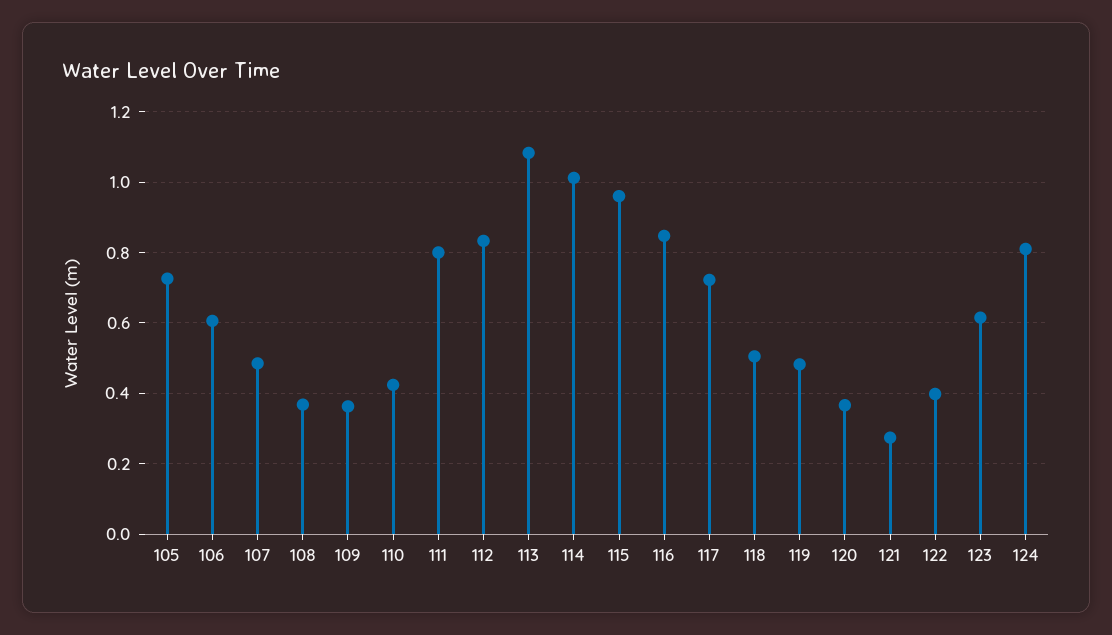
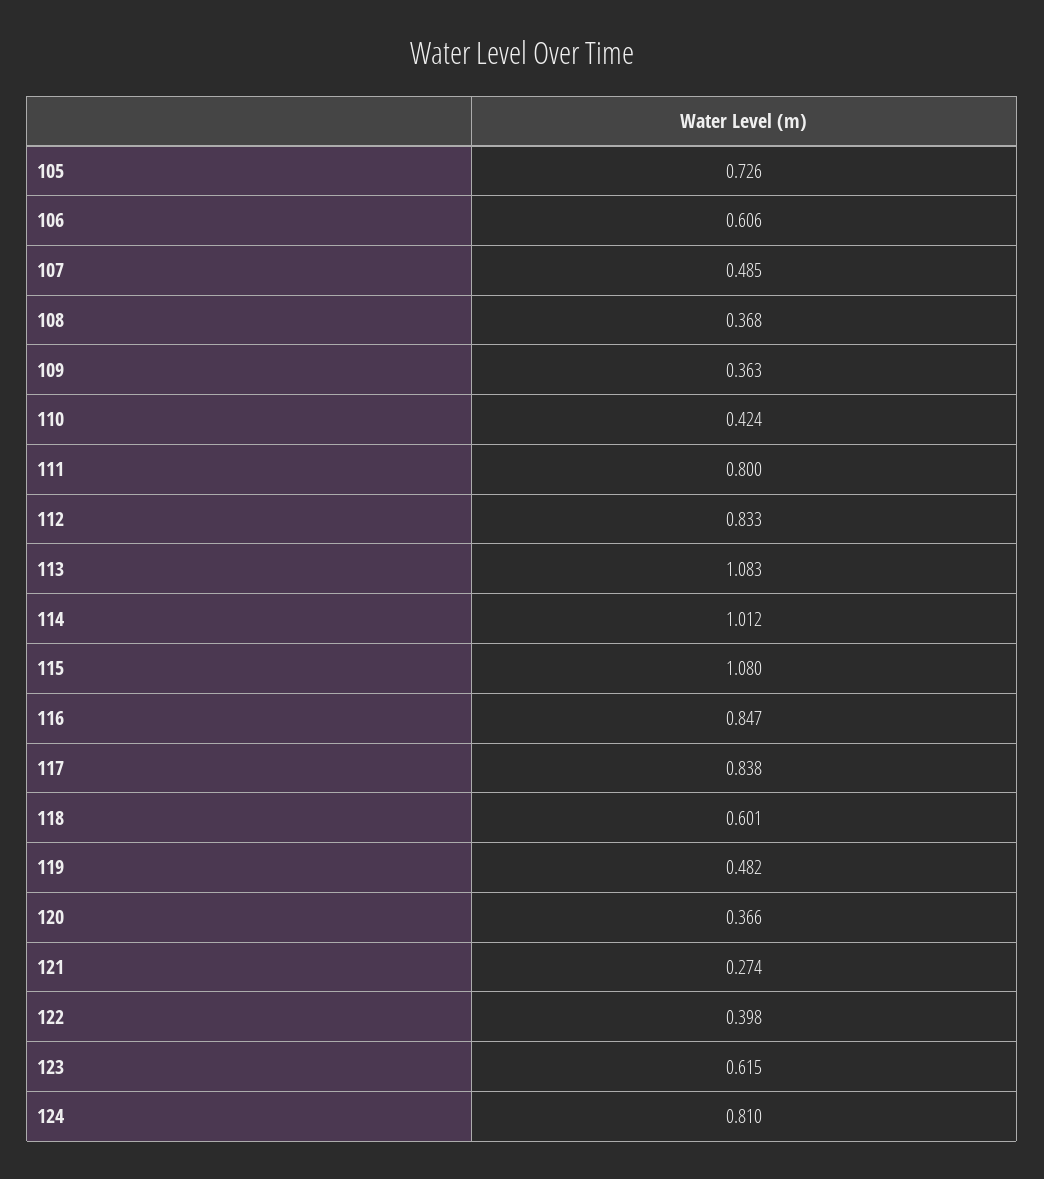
  {
    "105": 0.726,
    "106": 0.606,
    "107": 0.485,
    "108": 0.368,
    "109": 0.363,
    "110": 0.424,
    "111": 0.8,
    "112": 0.833,
    "113": 1.083,
    "114": 1.012,
-   "115": 0.96,
+   "115": 1.08,
    "116": 0.847,
-   "117": 0.72,
+   "117": 0.838,
-   "118": 0.5,
+   "118": 0.601,
    "119": 0.482,
    "120": 0.366,
    "121": 0.274,
    "122": 0.398,
    "123": 0.615,
    "124": 0.81
  }

